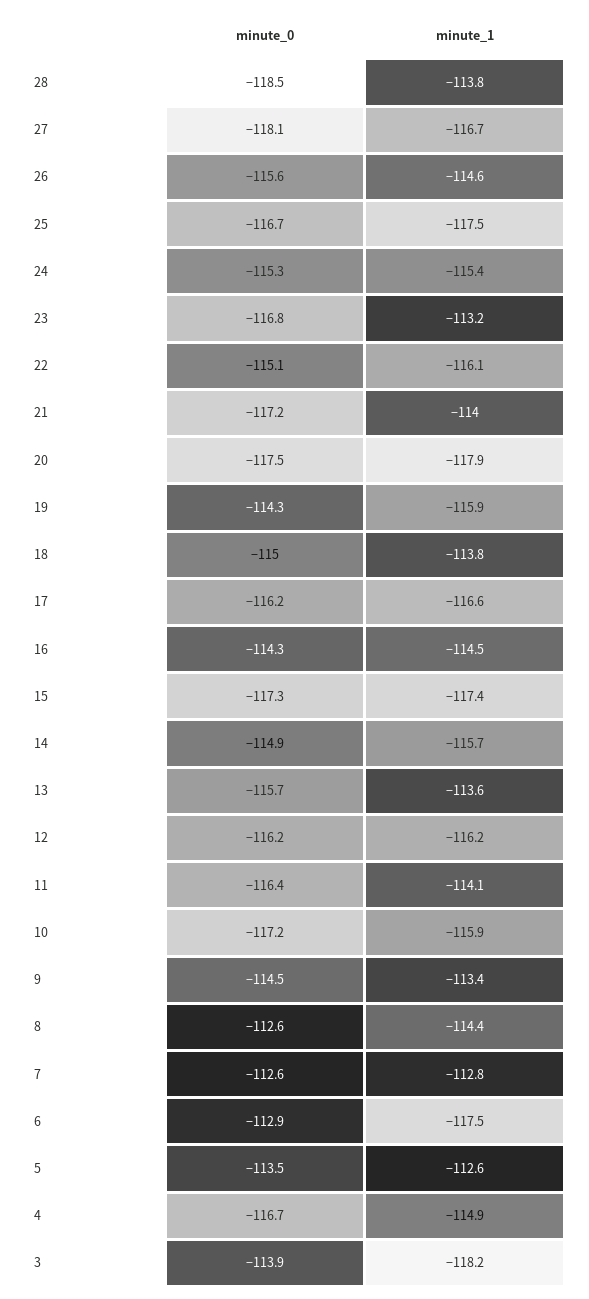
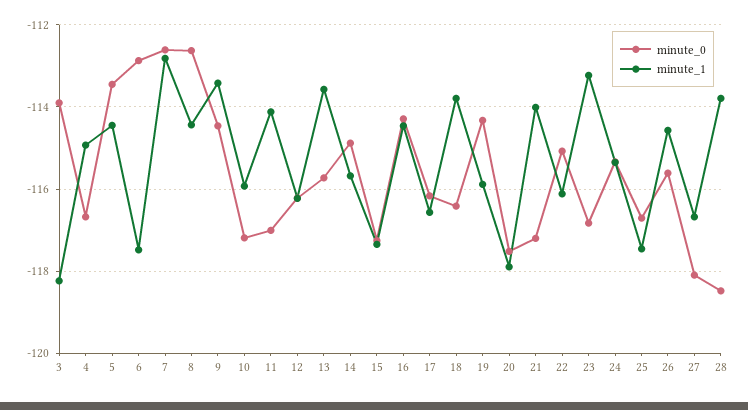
  {
    "minute_0": {
      "28": -118.5,
      "27": -118.1,
      "26": -115.6,
      "25": -116.7,
      "24": -115.3,
      "23": -116.8,
      "22": -115.1,
      "21": -117.2,
      "20": -117.5,
      "19": -114.3,
-     "18": -115,
+     "18": -116.4,
      "17": -116.2,
      "16": -114.3,
      "15": -117.3,
      "14": -114.9,
      "13": -115.7,
      "12": -116.2,
-     "11": -116.4,
+     "11": -117,
      "10": -117.2,
      "9": -114.5,
      "8": -112.6,
      "7": -112.6,
      "6": -112.9,
      "5": -113.5,
      "4": -116.7,
      "3": -113.9
    },
    "minute_1": {
      "28": -113.8,
      "27": -116.7,
      "26": -114.6,
      "25": -117.5,
      "24": -115.4,
      "23": -113.2,
      "22": -116.1,
      "21": -114,
      "20": -117.9,
      "19": -115.9,
      "18": -113.8,
      "17": -116.6,
      "16": -114.5,
      "15": -117.4,
      "14": -115.7,
      "13": -113.6,
      "12": -116.2,
      "11": -114.1,
      "10": -115.9,
      "9": -113.4,
      "8": -114.4,
      "7": -112.8,
      "6": -117.5,
-     "5": -112.6,
+     "5": -114.4,
      "4": -114.9,
      "3": -118.2
    }
  }

